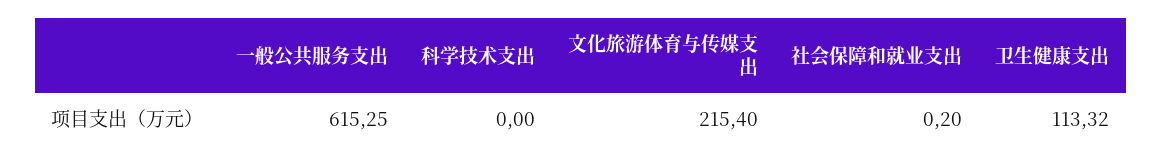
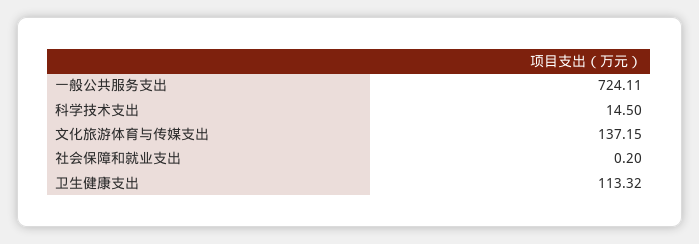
  {
-   "一般公共服务支出": 615.25,
+   "一般公共服务支出": 724.11,
-   "科学技术支出": 0,
+   "科学技术支出": 14.5,
-   "文化旅游体育与传媒支出": 215.4,
+   "文化旅游体育与传媒支出": 137.15,
    "社会保障和就业支出": 0.2,
    "卫生健康支出": 113.32
  }

